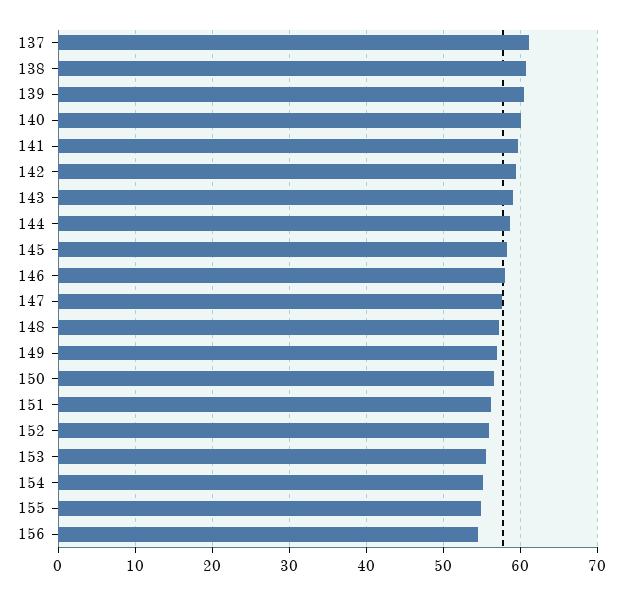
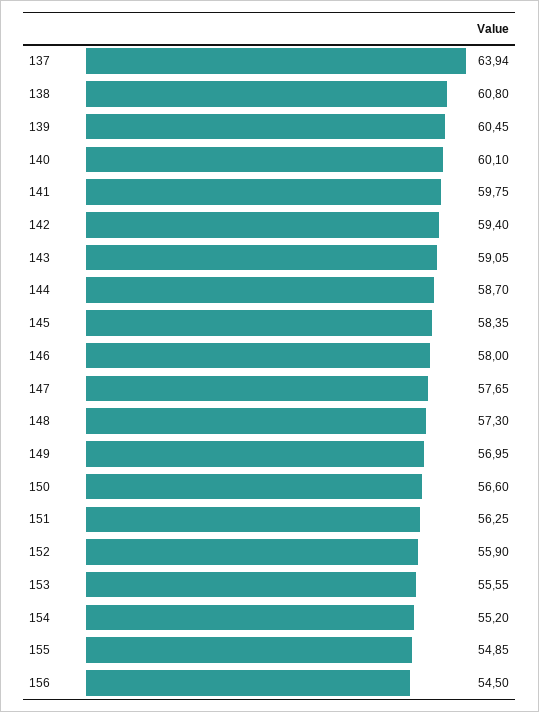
  {
-   "137": 61,
+   "137": 63.94,
    "138": 60.8,
    "139": 60.45,
    "140": 60.1,
    "141": 59.75,
    "142": 59.4,
    "143": 59.05,
    "144": 58.7,
    "145": 58.35,
    "146": 58,
    "147": 57.65,
    "148": 57.3,
    "149": 56.95,
    "150": 56.6,
    "151": 56.25,
    "152": 55.9,
    "153": 55.55,
    "154": 55.2,
    "155": 54.85,
    "156": 54.5
  }

